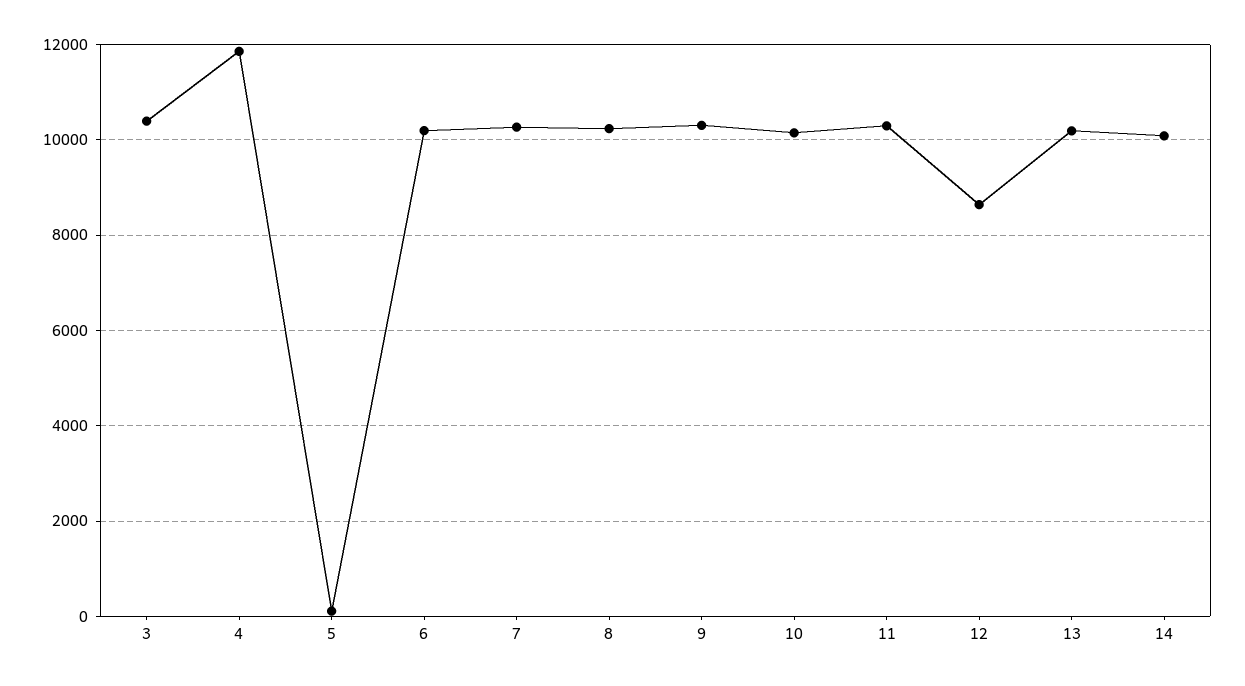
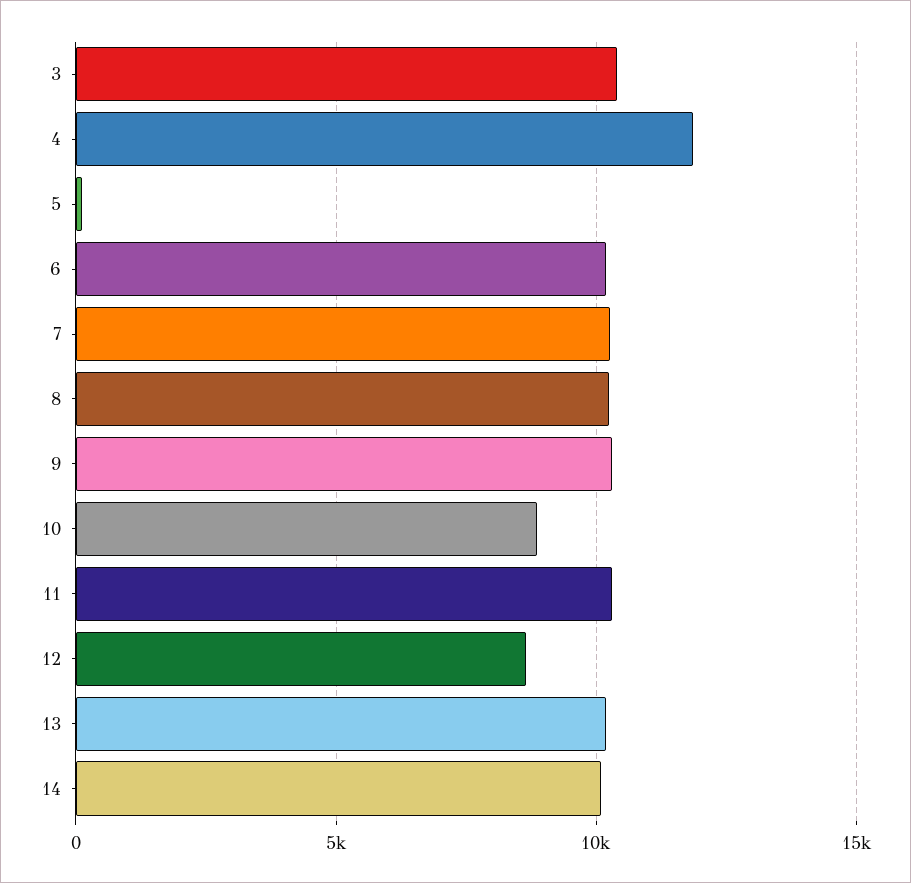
  {
    "3": 10400,
    "4": 11800,
    "5": 200,
    "6": 10200,
    "7": 10200,
    "8": 10200,
    "9": 10400,
-   "10": 10200,
+   "10": 9000,
    "11": 10200,
    "12": 8600,
    "13": 10200,
    "14": 10000
  }

